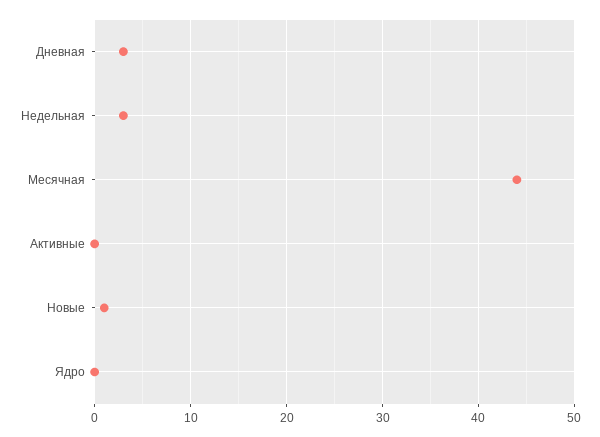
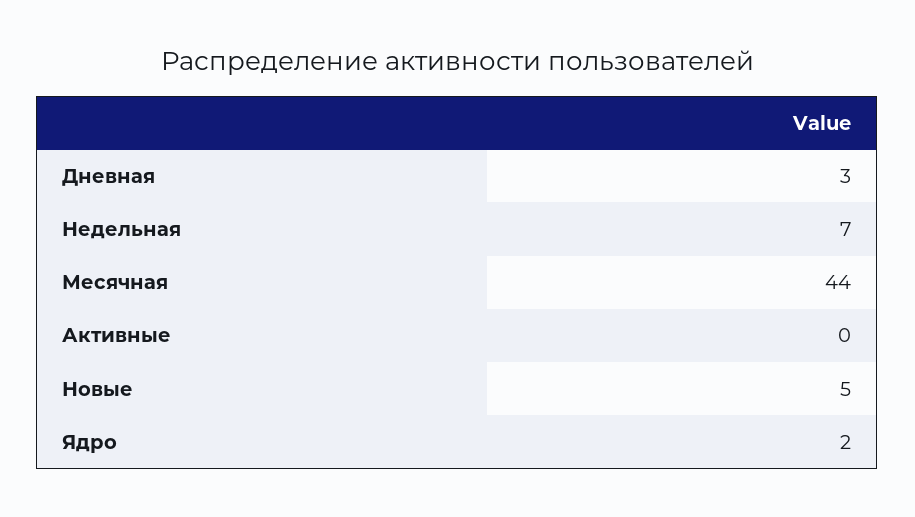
  {
    "Дневная": 3,
-   "Недельная": 3,
+   "Недельная": 7,
    "Месячная": 44,
    "Активные": 0,
-   "Новые": 1,
+   "Новые": 5,
-   "Ядро": 0
+   "Ядро": 2
  }

